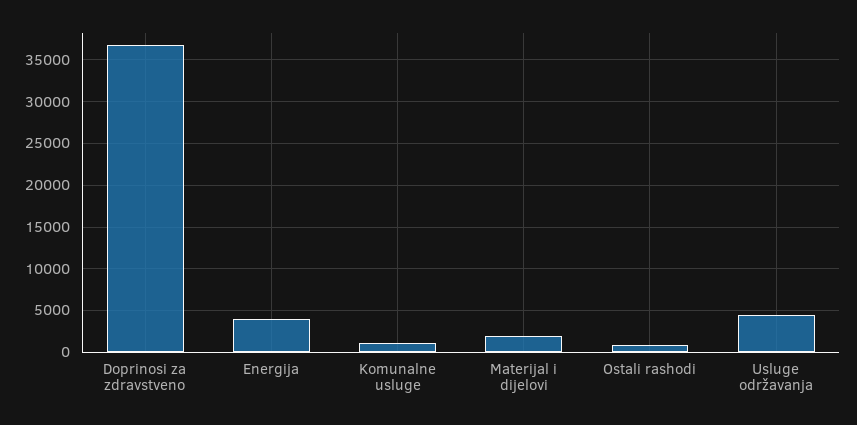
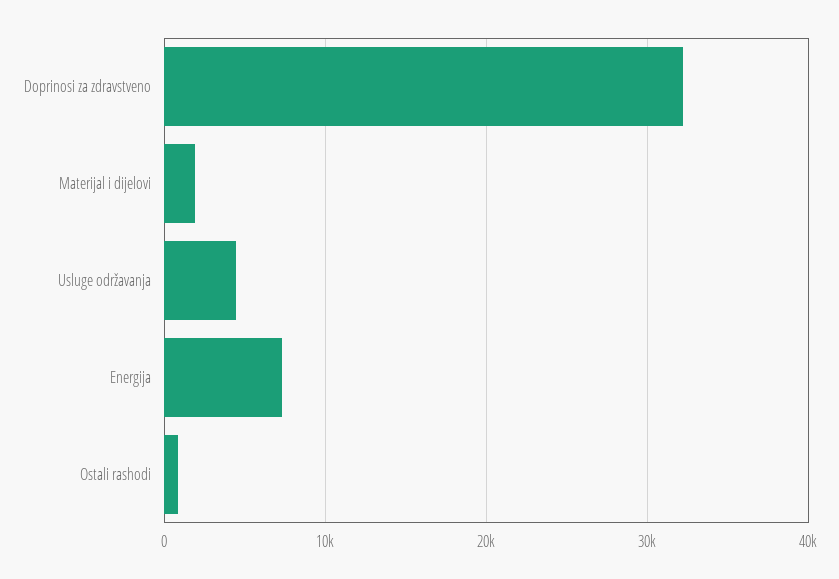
  {
-   "Doprinosi za zdravstveno": 37000,
+   "Doprinosi za zdravstveno": 32000,
-   "Energija": 4000,
+   "Energija": 7000,
-   "Komunalne usluge": 1000,
    "Materijal i dijelovi": 2000,
    "Ostali rashodi": 1000,
    "Usluge održavanja": 4000
  }

